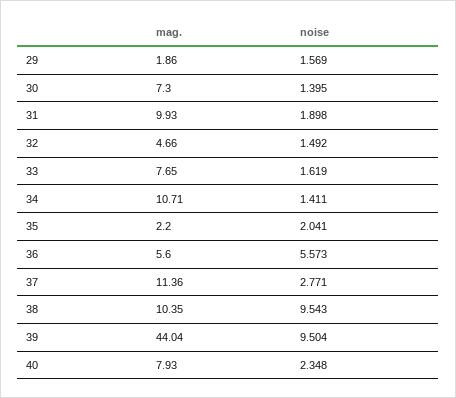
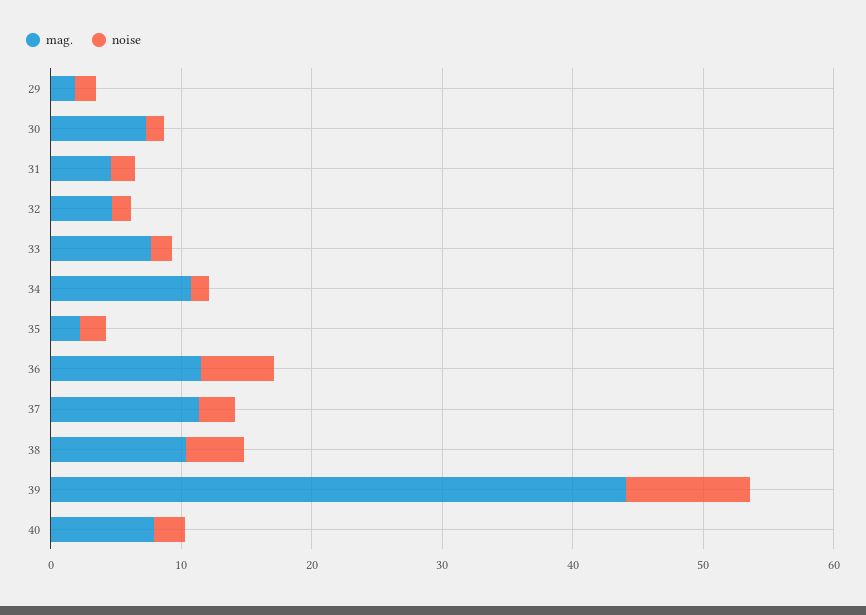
  {
    "mag.": {
      "29": 1.86,
      "30": 7.3,
-     "31": 9.93,
+     "31": 4,
      "32": 4.66,
      "33": 7.65,
      "34": 10.71,
      "35": 2.2,
-     "36": 5.6,
+     "36": 12,
      "37": 11.36,
      "38": 10.35,
      "39": 44.04,
      "40": 7.93
    },
    "noise": {
      "29": 1.569,
      "30": 1.395,
      "31": 1.898,
      "32": 1.492,
      "33": 1.619,
      "34": 1.411,
      "35": 2.041,
      "36": 5.573,
      "37": 2.771,
-     "38": 9.543,
+     "38": 4,
      "39": 9.504,
      "40": 2.348
    }
  }

